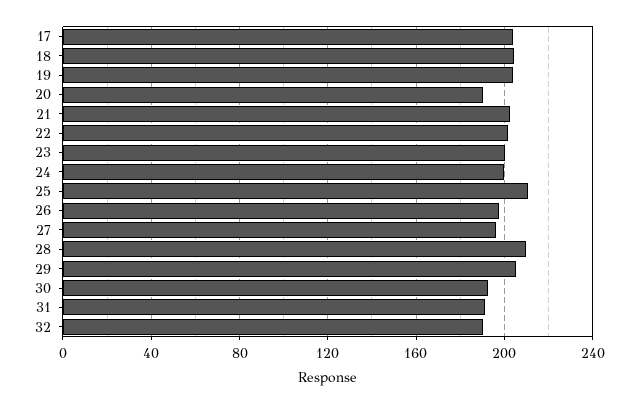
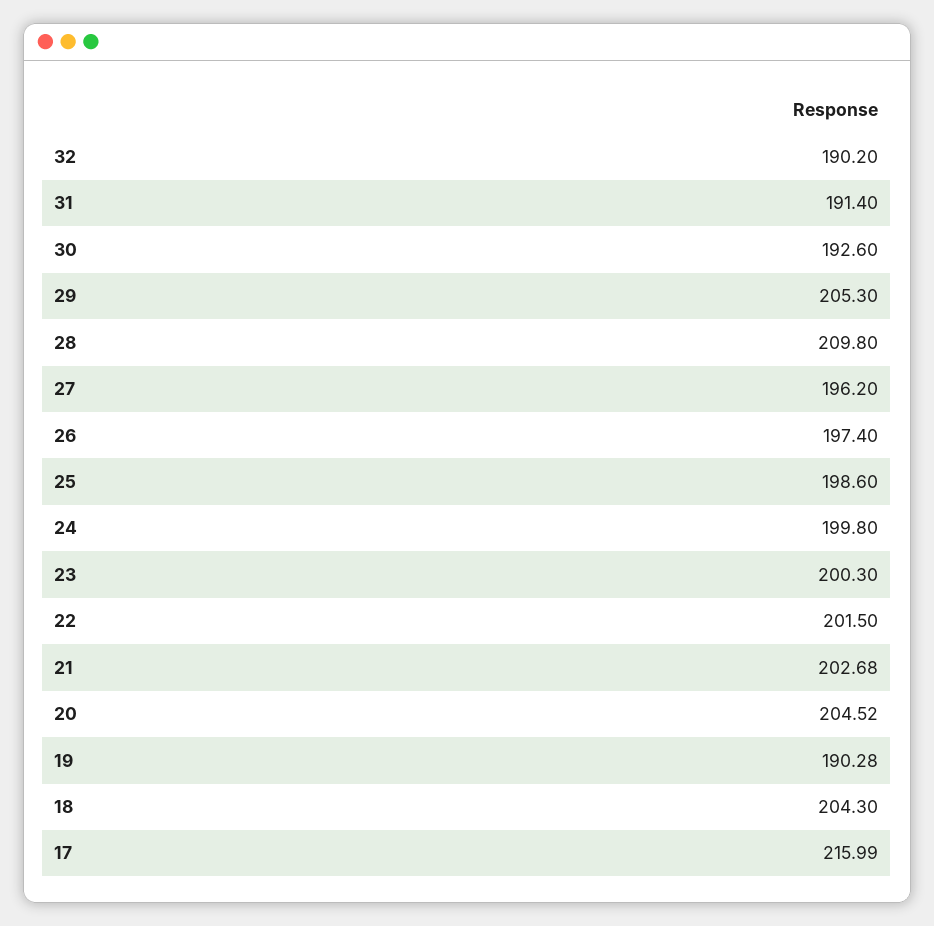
  {
-   "17": 205,
+   "17": 215.99,
    "18": 204.3,
-   "19": 205,
+   "19": 190.28,
-   "20": 190,
+   "20": 204.52,
    "21": 202.68,
    "22": 201.5,
    "23": 200.3,
    "24": 199.8,
-   "25": 210,
+   "25": 198.6,
    "26": 197.4,
    "27": 196.2,
    "28": 209.8,
    "29": 205.3,
    "30": 192.6,
    "31": 191.4,
    "32": 190.2
  }

